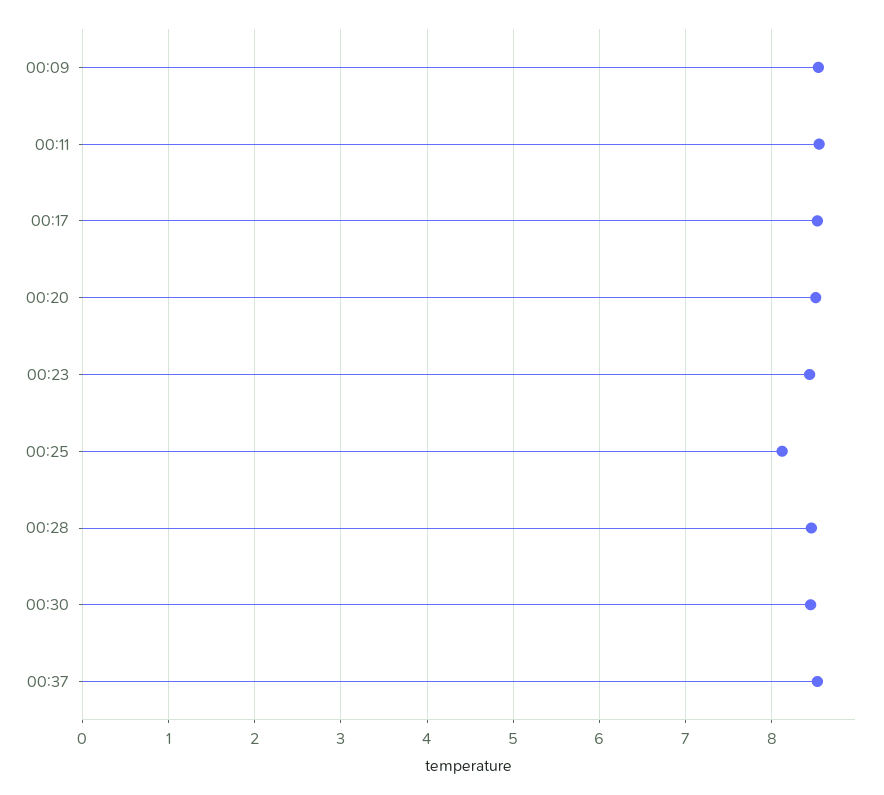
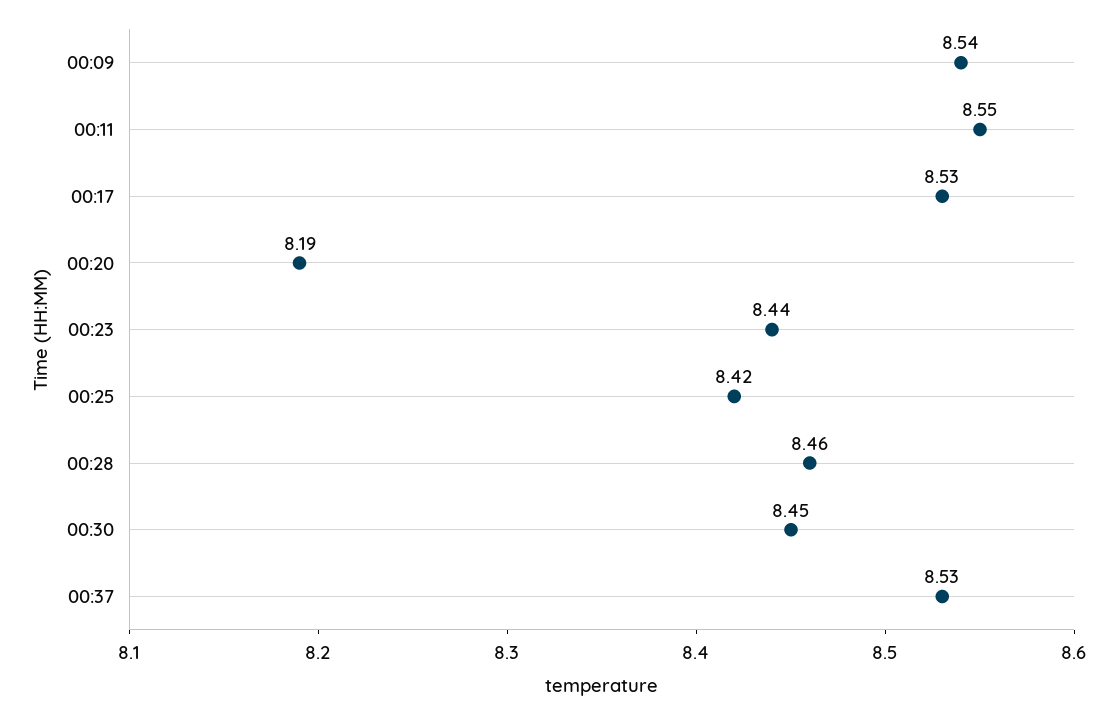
  {
    "00:09": 8.54,
    "00:11": 8.55,
    "00:17": 8.53,
-   "00:20": 8.5,
+   "00:20": 8.19,
    "00:23": 8.44,
-   "00:25": 8.1,
+   "00:25": 8.42,
    "00:28": 8.46,
    "00:30": 8.45,
    "00:37": 8.53
  }

